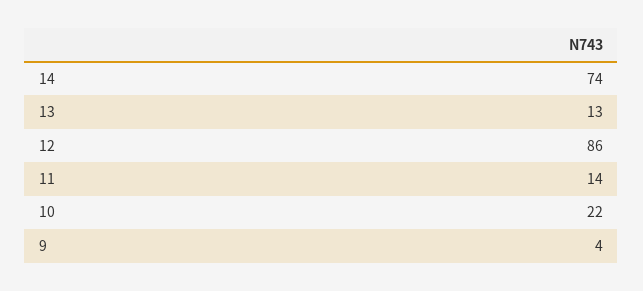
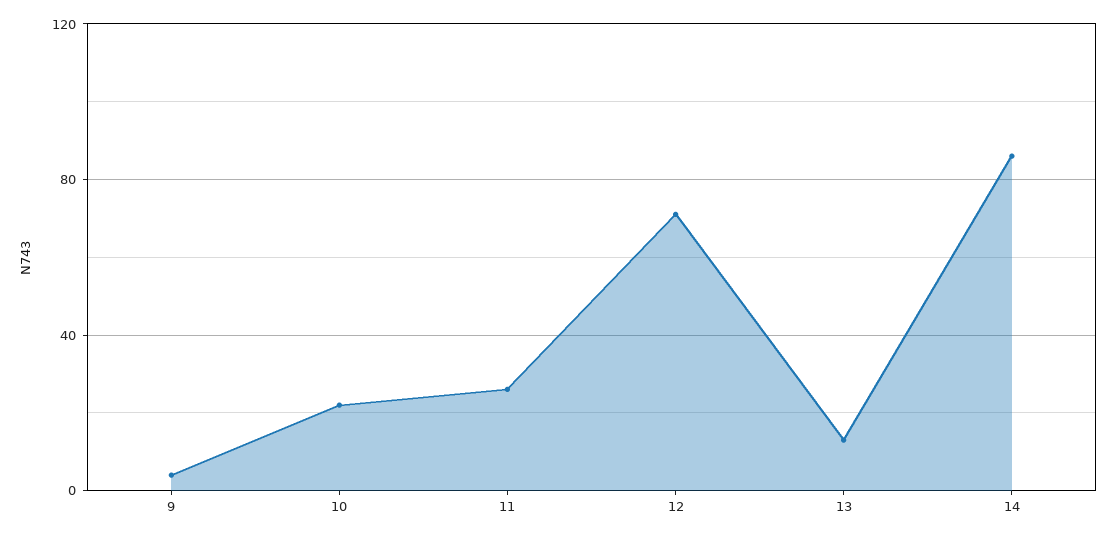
  {
-   "14": 74,
+   "14": 85,
    "13": 13,
-   "12": 86,
+   "12": 70,
-   "11": 14,
+   "11": 25,
    "10": 22,
    "9": 4
  }

